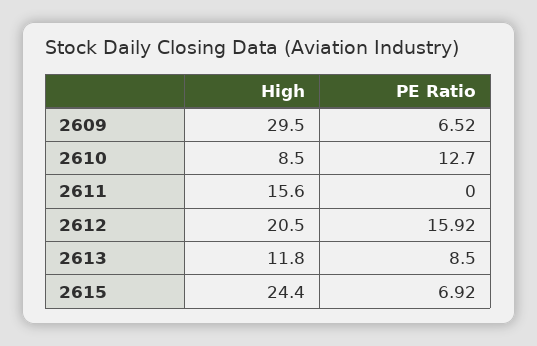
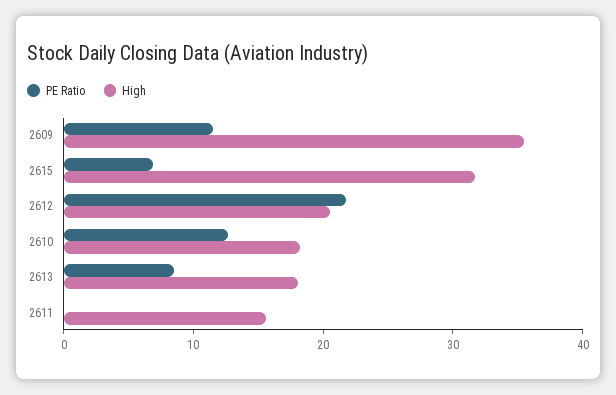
  {
    "High": {
-     "2609": 29.5,
+     "2609": 36,
-     "2610": 8.5,
+     "2610": 18,
      "2611": 15.6,
      "2612": 20.5,
-     "2613": 11.8,
+     "2613": 18,
-     "2615": 24.4
+     "2615": 32
    },
    "PE Ratio": {
-     "2609": 6.52,
+     "2609": 12,
      "2610": 12.7,
      "2611": 0,
-     "2612": 15.92,
+     "2612": 22,
      "2613": 8.5,
      "2615": 6.92
    }
  }

